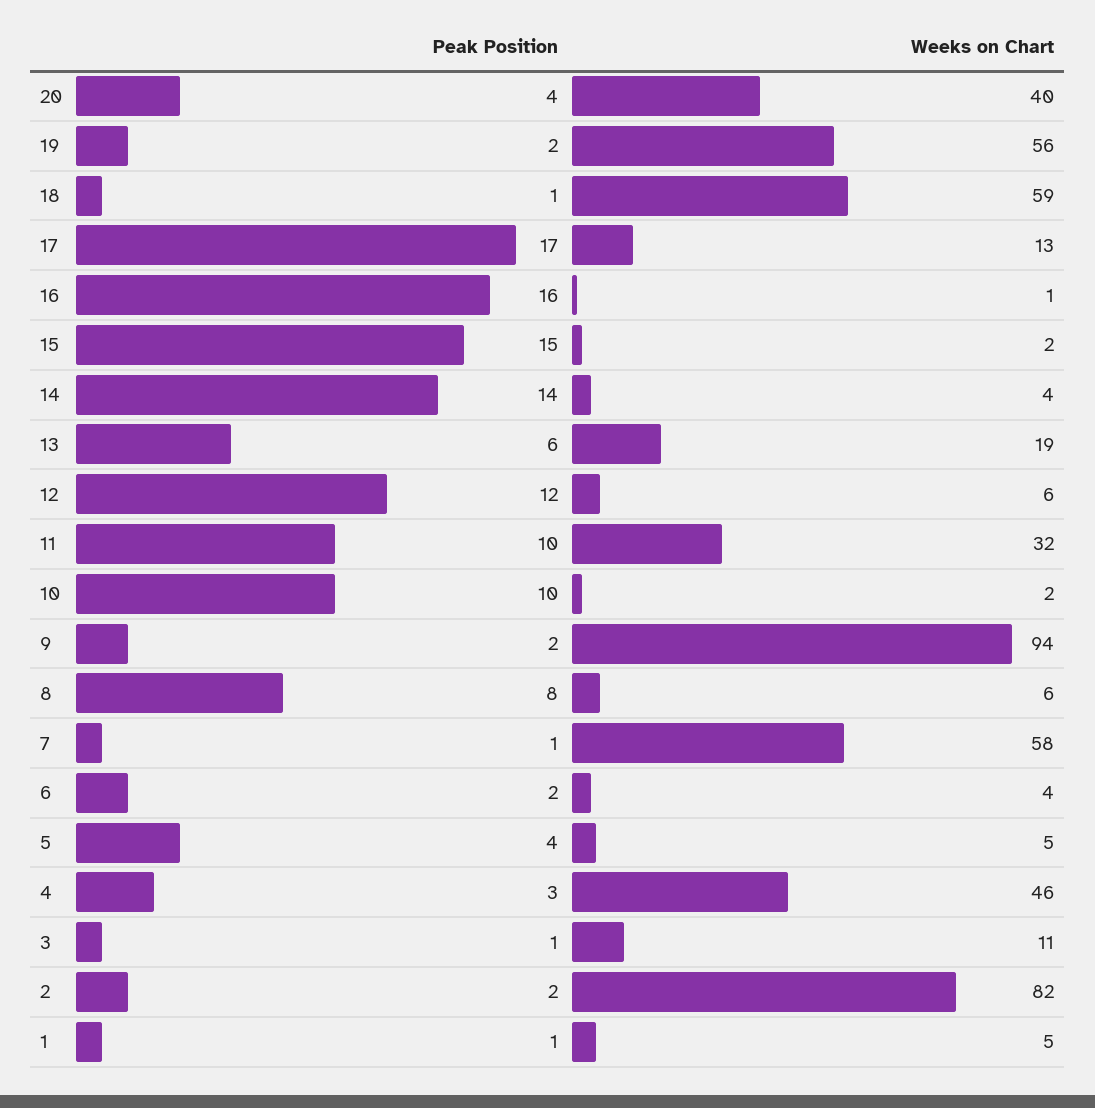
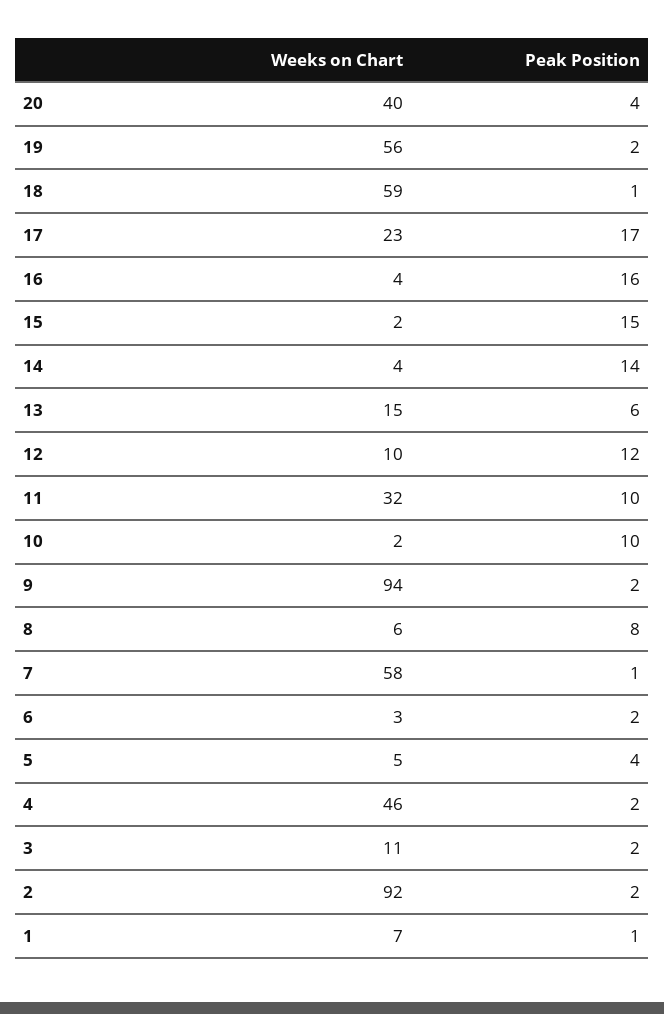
  {
    "Peak Position": {
      "20": 4,
      "19": 2,
      "18": 1,
      "17": 17,
      "16": 16,
      "15": 15,
      "14": 14,
      "13": 6,
      "12": 12,
      "11": 10,
      "10": 10,
      "9": 2,
      "8": 8,
      "7": 1,
      "6": 2,
      "5": 4,
-     "4": 3,
+     "4": 2,
-     "3": 1,
+     "3": 2,
      "2": 2,
      "1": 1
    },
    "Weeks on Chart": {
      "20": 40,
      "19": 56,
      "18": 59,
-     "17": 13,
+     "17": 23,
-     "16": 1,
+     "16": 4,
      "15": 2,
      "14": 4,
-     "13": 19,
+     "13": 15,
-     "12": 6,
+     "12": 10,
      "11": 32,
      "10": 2,
      "9": 94,
      "8": 6,
      "7": 58,
-     "6": 4,
+     "6": 3,
      "5": 5,
      "4": 46,
      "3": 11,
-     "2": 82,
+     "2": 92,
-     "1": 5
+     "1": 7
    }
  }

